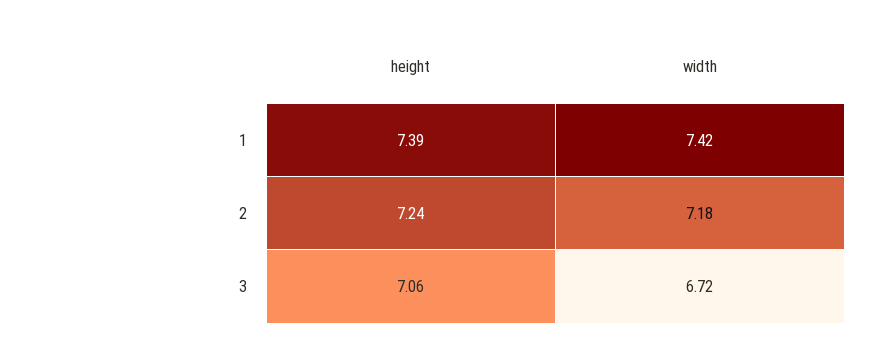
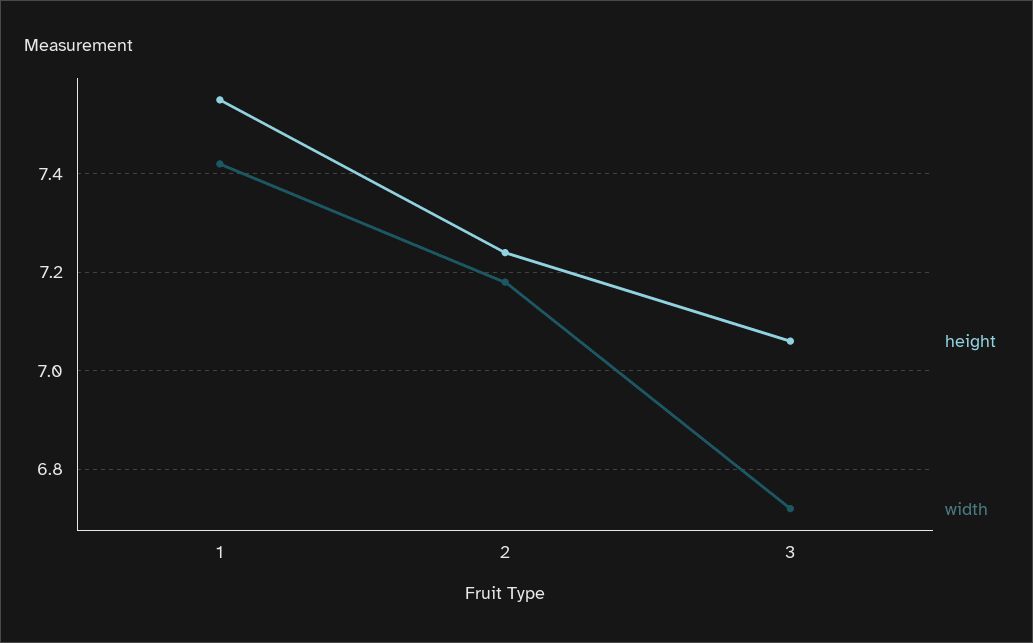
  {
    "height": {
-     "1": 7.39,
+     "1": 7.55,
      "2": 7.24,
      "3": 7.06
    },
    "width": {
      "1": 7.42,
      "2": 7.18,
      "3": 6.72
    }
  }

